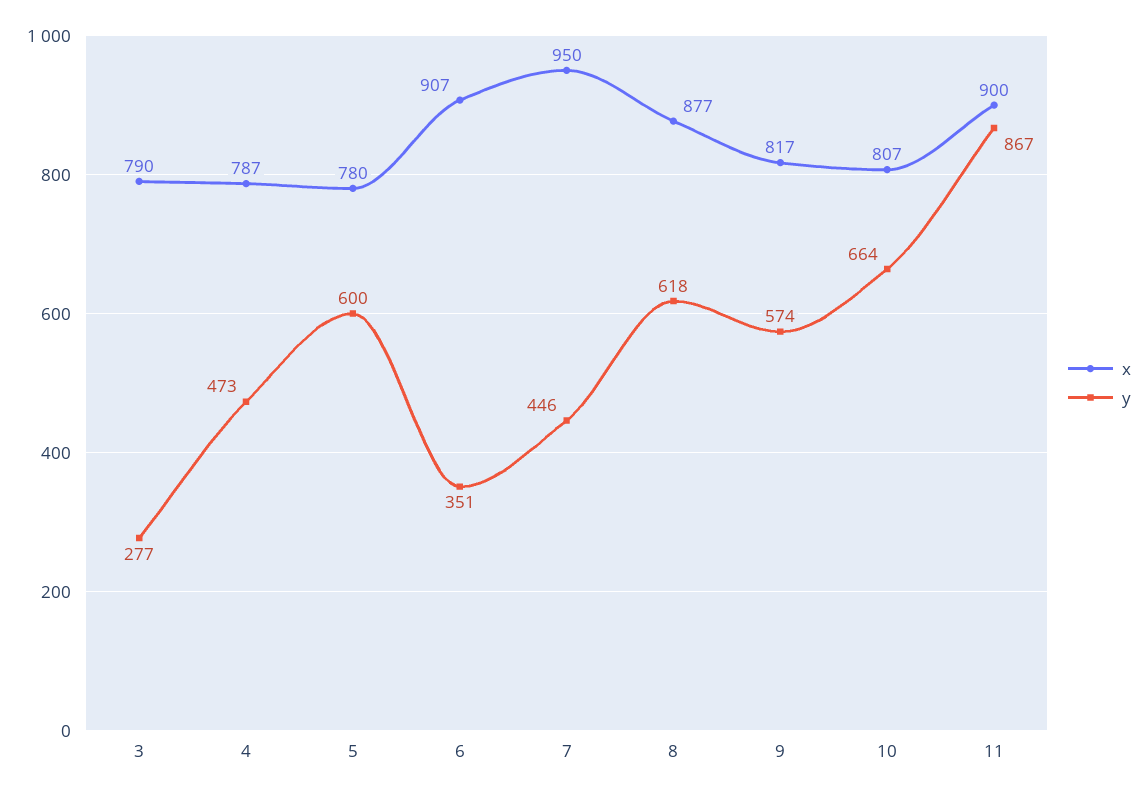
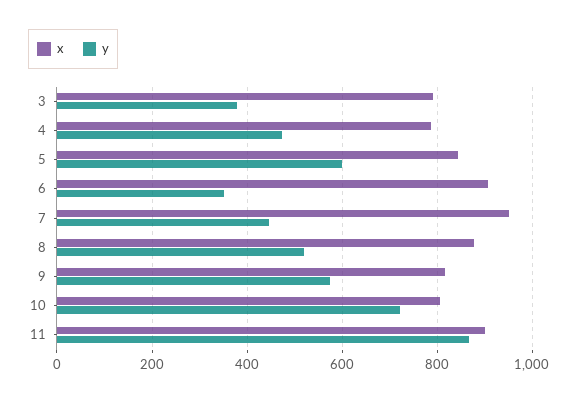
  {
    "x": {
      "3": 790,
      "4": 787,
-     "5": 780,
+     "5": 840,
      "6": 907,
      "7": 950,
      "8": 877,
      "9": 817,
      "10": 807,
      "11": 900
    },
    "y": {
-     "3": 277,
+     "3": 380,
      "4": 473,
      "5": 600,
      "6": 351,
      "7": 446,
-     "8": 618,
+     "8": 520,
      "9": 574,
-     "10": 664,
+     "10": 720,
      "11": 867
    }
  }

